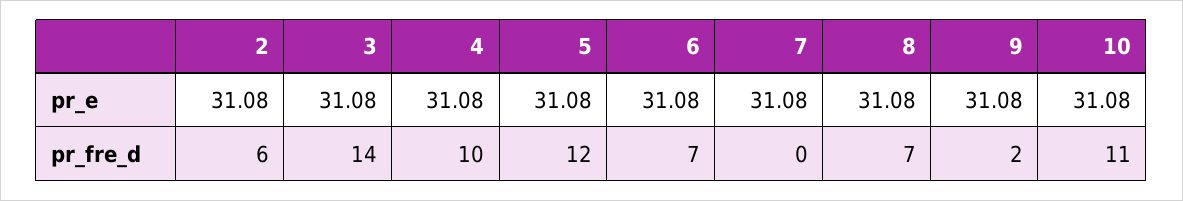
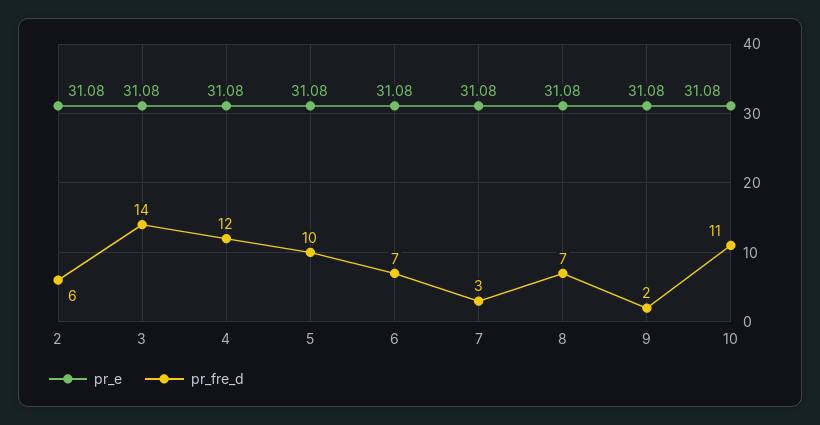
  {
    "pr_e": {
      "2": 31.08,
      "3": 31.08,
      "4": 31.08,
      "5": 31.08,
      "6": 31.08,
      "7": 31.08,
      "8": 31.08,
      "9": 31.08,
      "10": 31.08
    },
    "pr_fre_d": {
      "2": 6,
      "3": 14,
-     "4": 10,
+     "4": 12,
-     "5": 12,
+     "5": 10,
      "6": 7,
-     "7": 0,
+     "7": 3,
      "8": 7,
      "9": 2,
      "10": 11
    }
  }

